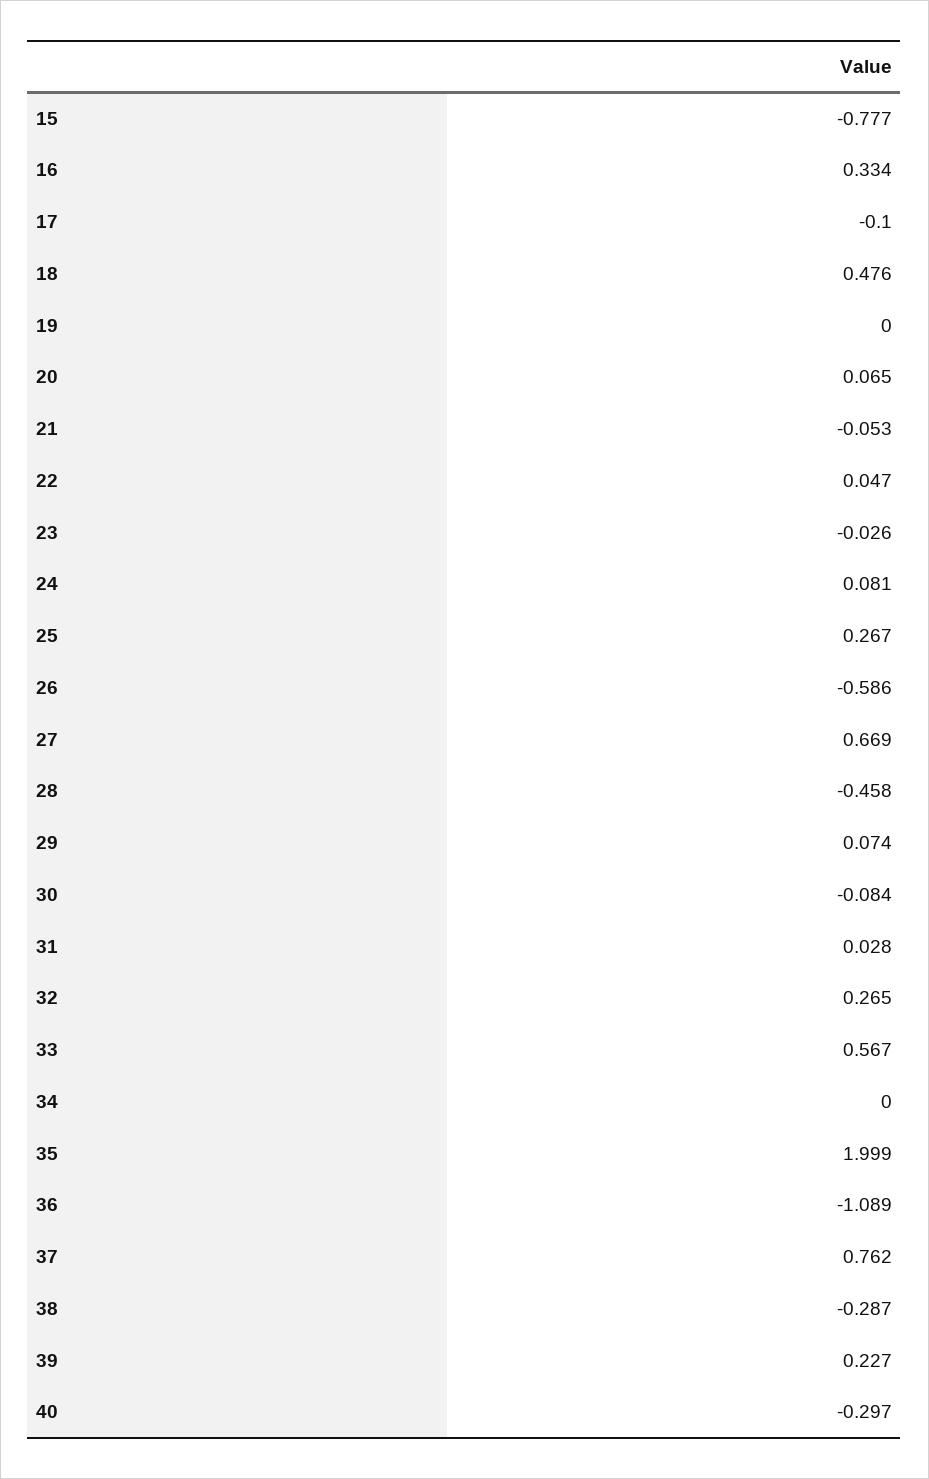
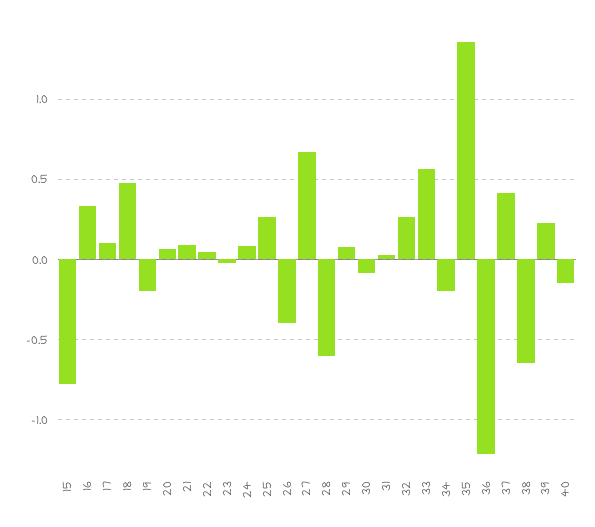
  {
    "15": -0.777,
    "16": 0.334,
-   "17": -0.1,
+   "17": 0.1,
    "18": 0.476,
-   "19": 0,
+   "19": -0.2,
    "20": 0.065,
-   "21": -0.053,
+   "21": 0.1,
    "22": 0.047,
    "23": -0.026,
    "24": 0.081,
    "25": 0.267,
-   "26": -0.586,
+   "26": -0.4,
    "27": 0.669,
-   "28": -0.458,
+   "28": -0.6,
    "29": 0.074,
    "30": -0.084,
    "31": 0.028,
    "32": 0.265,
    "33": 0.567,
-   "34": 0,
+   "34": -0.2,
-   "35": 1.999,
+   "35": 1.35,
-   "36": -1.089,
+   "36": -1.2,
-   "37": 0.762,
+   "37": 0.4,
-   "38": -0.287,
+   "38": -0.65,
    "39": 0.227,
-   "40": -0.297
+   "40": -0.15
  }

